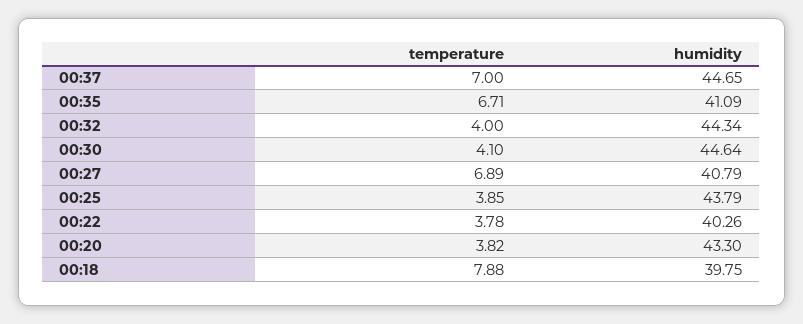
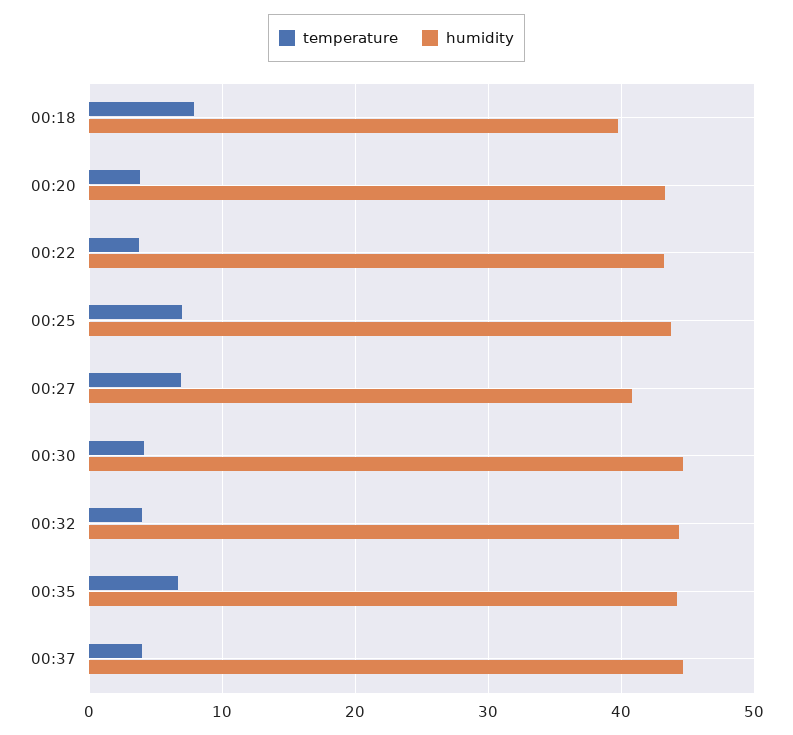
  {
    "temperature": {
-     "00:37": 7,
+     "00:37": 4,
      "00:35": 6.71,
      "00:32": 4,
      "00:30": 4.1,
      "00:27": 6.89,
-     "00:25": 3.85,
+     "00:25": 7,
      "00:22": 3.78,
      "00:20": 3.82,
      "00:18": 7.88
    },
    "humidity": {
      "00:37": 44.65,
-     "00:35": 41.09,
+     "00:35": 44,
      "00:32": 44.34,
      "00:30": 44.64,
      "00:27": 40.79,
      "00:25": 43.79,
-     "00:22": 40.26,
+     "00:22": 43,
      "00:20": 43.3,
      "00:18": 39.75
    }
  }

